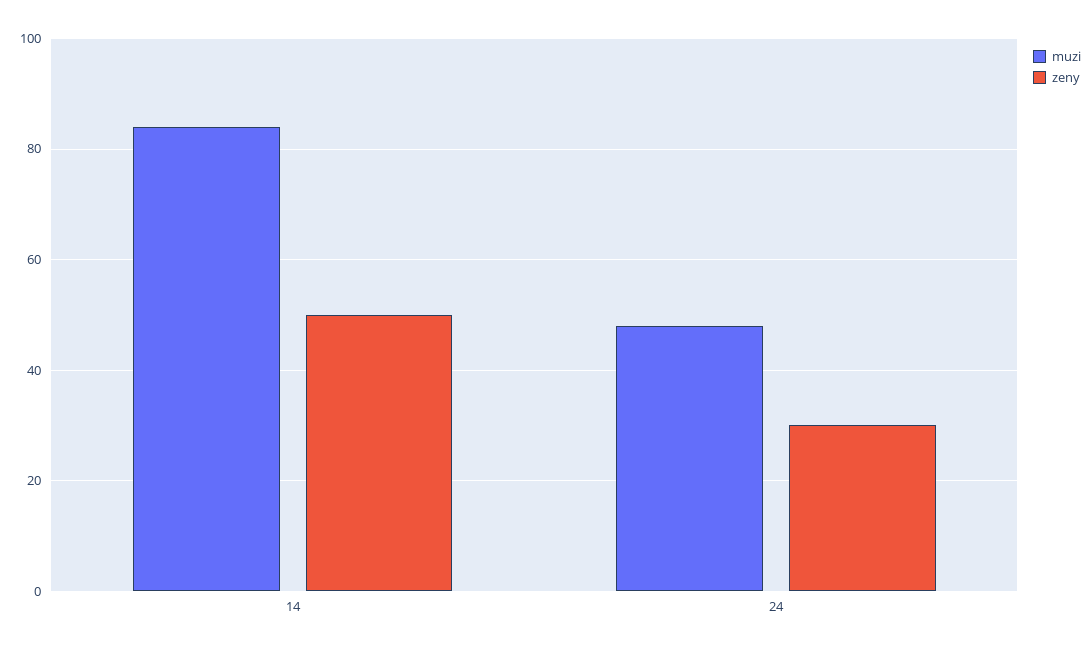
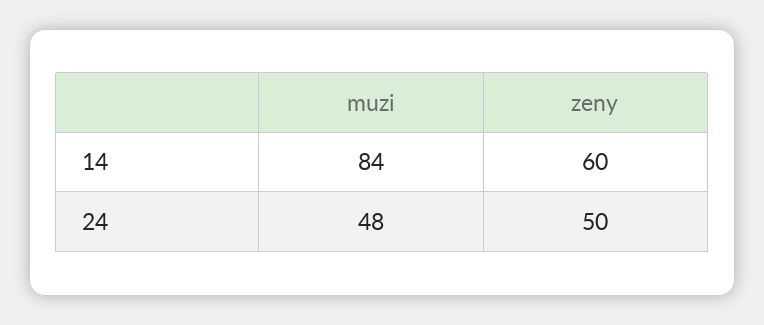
  {
    "muzi": {
      "14": 84,
      "24": 48
    },
    "zeny": {
-     "14": 50,
+     "14": 60,
-     "24": 30
+     "24": 50
    }
  }

